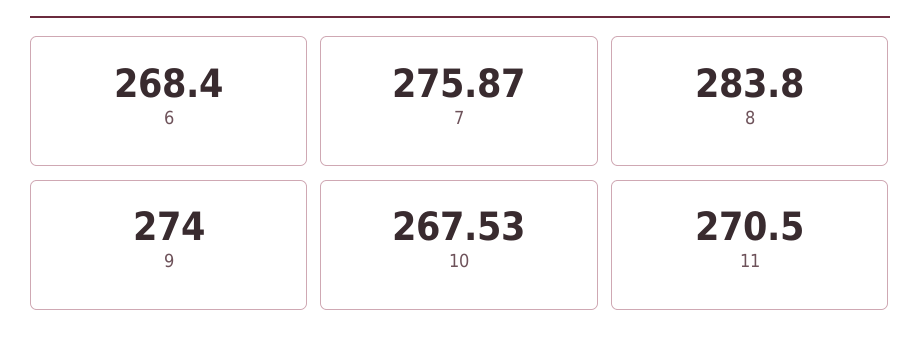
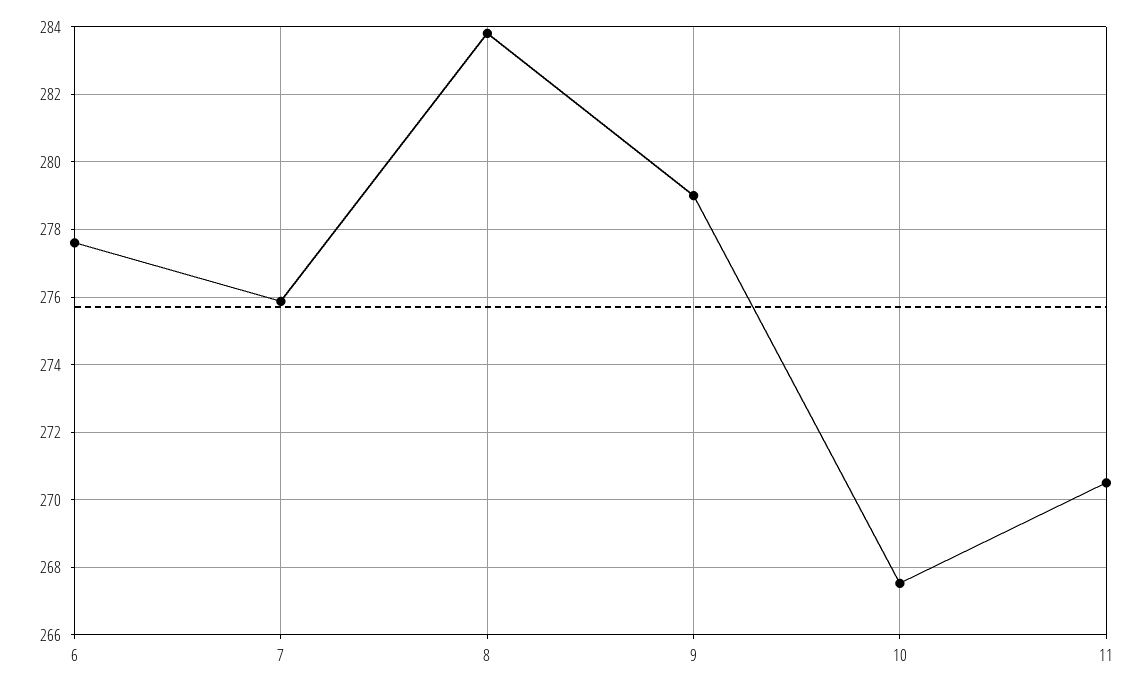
  {
-   "6": 268.4,
+   "6": 277.6,
    "7": 275.87,
    "8": 283.8,
-   "9": 274,
+   "9": 279,
    "10": 267.53,
    "11": 270.5
  }

